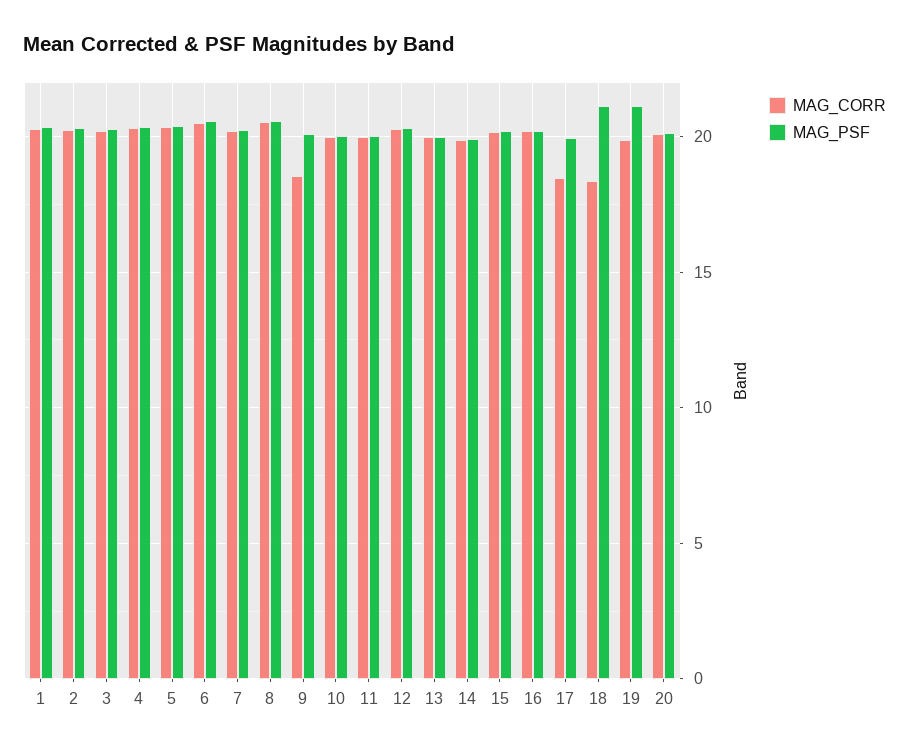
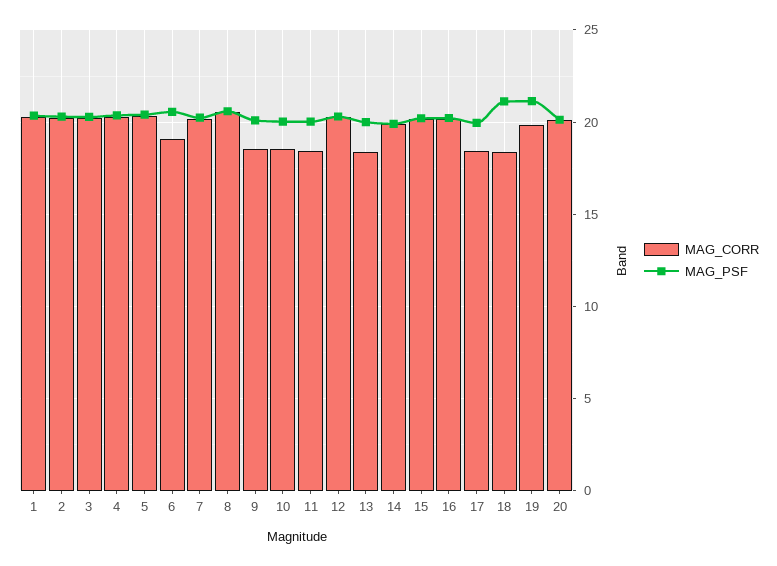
  {
    "MAG_CORR": {
      "1": 20.5,
      "2": 20,
      "3": 20,
      "4": 20.5,
      "5": 20.5,
-     "6": 20.5,
+     "6": 19,
      "7": 20,
      "8": 20.5,
      "9": 18.5,
-     "10": 20,
+     "10": 18.5,
-     "11": 20,
+     "11": 18.5,
      "12": 20.5,
-     "13": 20,
+     "13": 18.5,
      "14": 20,
      "15": 20,
      "16": 20,
      "17": 18.5,
      "18": 18.5,
      "19": 20,
      "20": 20
    },
    "MAG_PSF": {
      "1": 20.5,
      "2": 20.5,
      "3": 20.5,
      "4": 20.5,
      "5": 20.5,
      "6": 20.5,
      "7": 20,
      "8": 20.5,
      "9": 20,
      "10": 20,
      "11": 20,
      "12": 20.5,
      "13": 20,
      "14": 20,
      "15": 20,
      "16": 20,
      "17": 20,
      "18": 21,
      "19": 21,
      "20": 20
    }
  }

